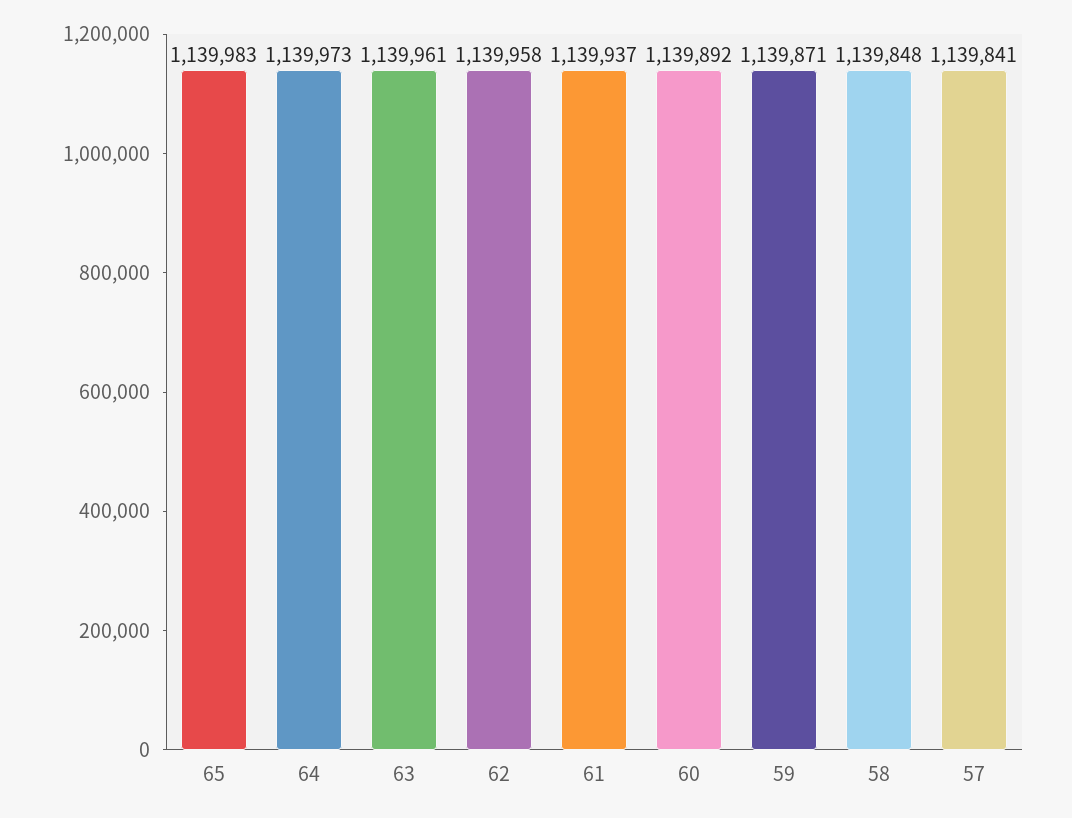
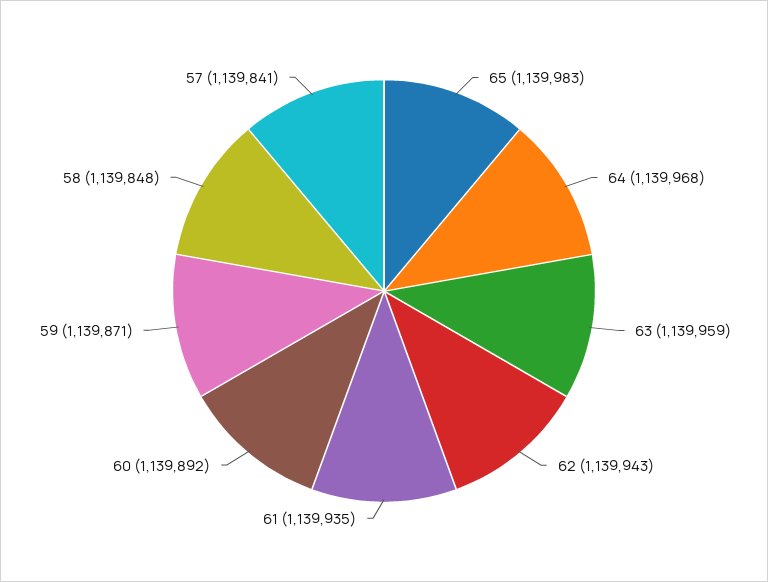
  {
    "65": 1139983,
-   "64": 1139973,
+   "64": 1139968,
-   "63": 1139961,
+   "63": 1139959,
-   "62": 1139958,
+   "62": 1139943,
-   "61": 1139937,
+   "61": 1139935,
    "60": 1139892,
    "59": 1139871,
    "58": 1139848,
    "57": 1139841
  }

